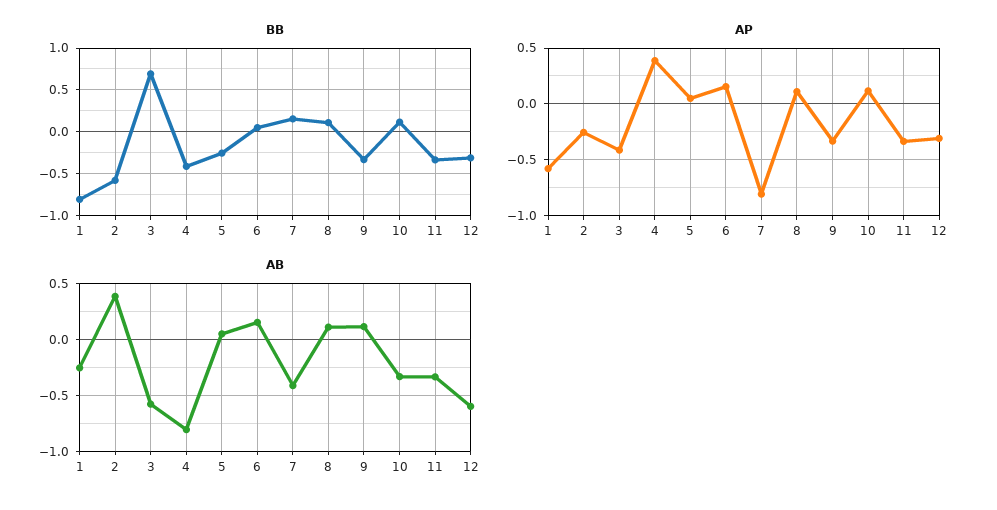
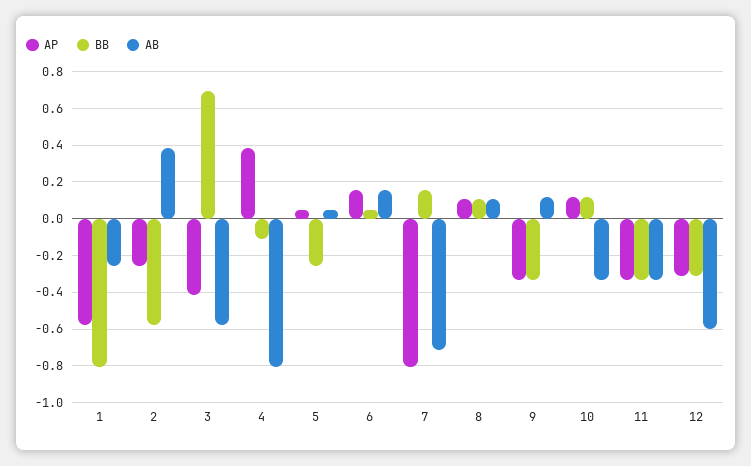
  {
    "BB": {
      "1": -0.8,
      "2": -0.6,
      "3": 0.7,
-     "4": -0.4,
+     "4": -0.1,
      "5": -0.25,
      "6": 0.05,
      "7": 0.15,
      "8": 0.1,
      "9": -0.35,
      "10": 0.1,
      "11": -0.35,
      "12": -0.3
    },
    "AP": {
      "1": -0.6,
      "2": -0.25,
      "3": -0.4,
      "4": 0.4,
      "5": 0.05,
      "6": 0.15,
      "7": -0.8,
      "8": 0.1,
      "9": -0.35,
      "10": 0.1,
      "11": -0.35,
      "12": -0.3
    },
    "AB": {
      "1": -0.25,
      "2": 0.4,
      "3": -0.6,
      "4": -0.8,
      "5": 0.05,
      "6": 0.15,
-     "7": -0.4,
+     "7": -0.7,
      "8": 0.1,
      "9": 0.1,
      "10": -0.35,
      "11": -0.35,
      "12": -0.6
    }
  }

